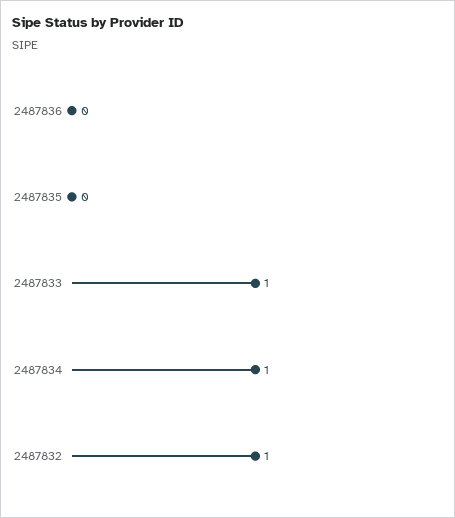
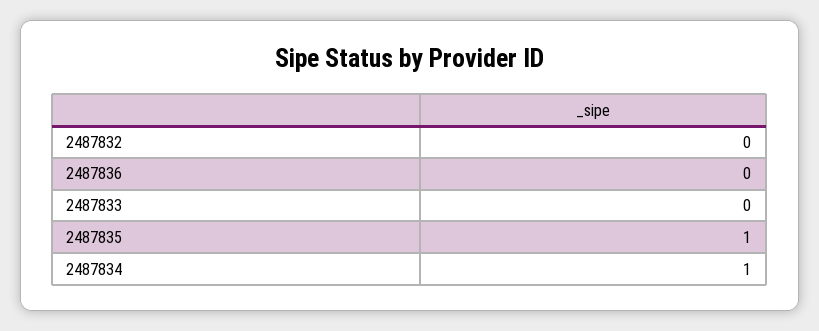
  {
    "2487836": 0,
-   "2487835": 0,
+   "2487835": 1,
-   "2487833": 1,
+   "2487833": 0,
    "2487834": 1,
-   "2487832": 1
+   "2487832": 0
  }

